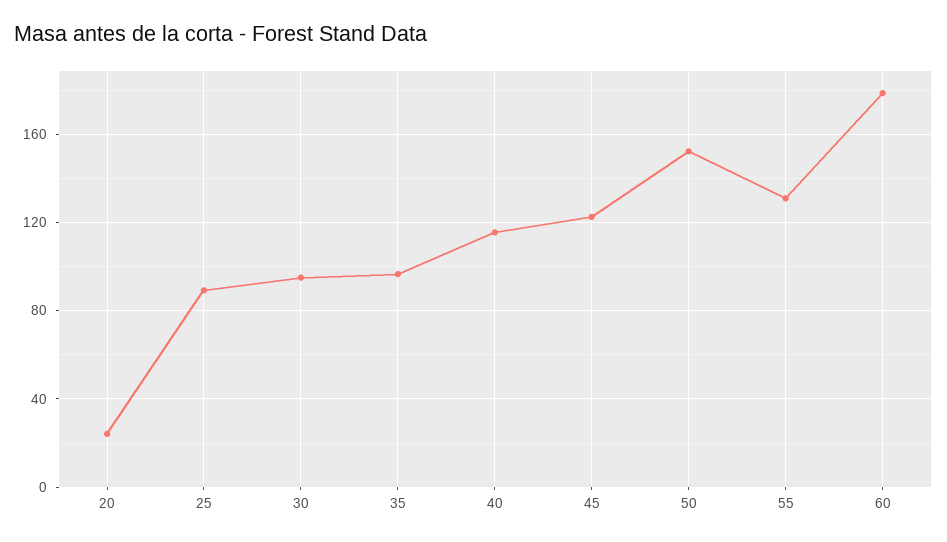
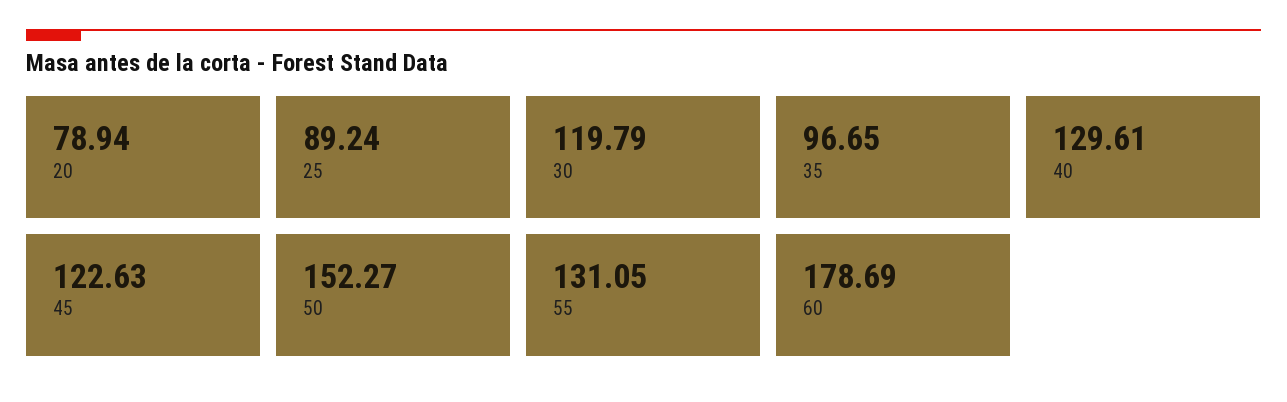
  {
-   "20": 25,
+   "20": 78.94,
    "25": 89.24,
-   "30": 95,
+   "30": 119.79,
    "35": 96.65,
-   "40": 115,
+   "40": 129.61,
    "45": 122.63,
    "50": 152.27,
    "55": 131.05,
    "60": 178.69
  }

